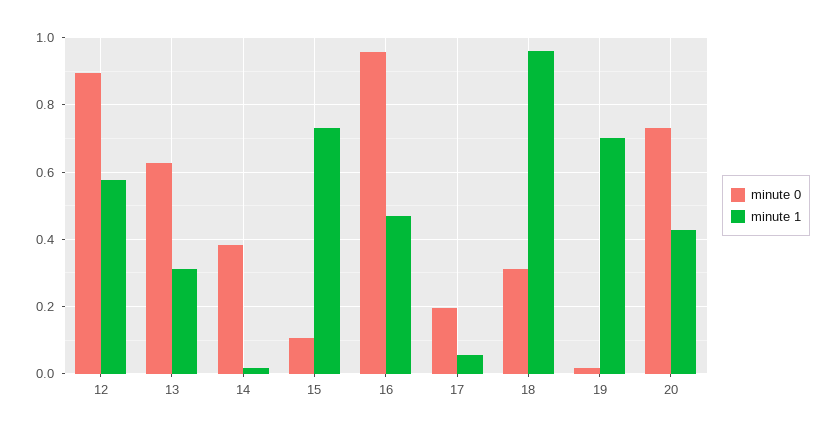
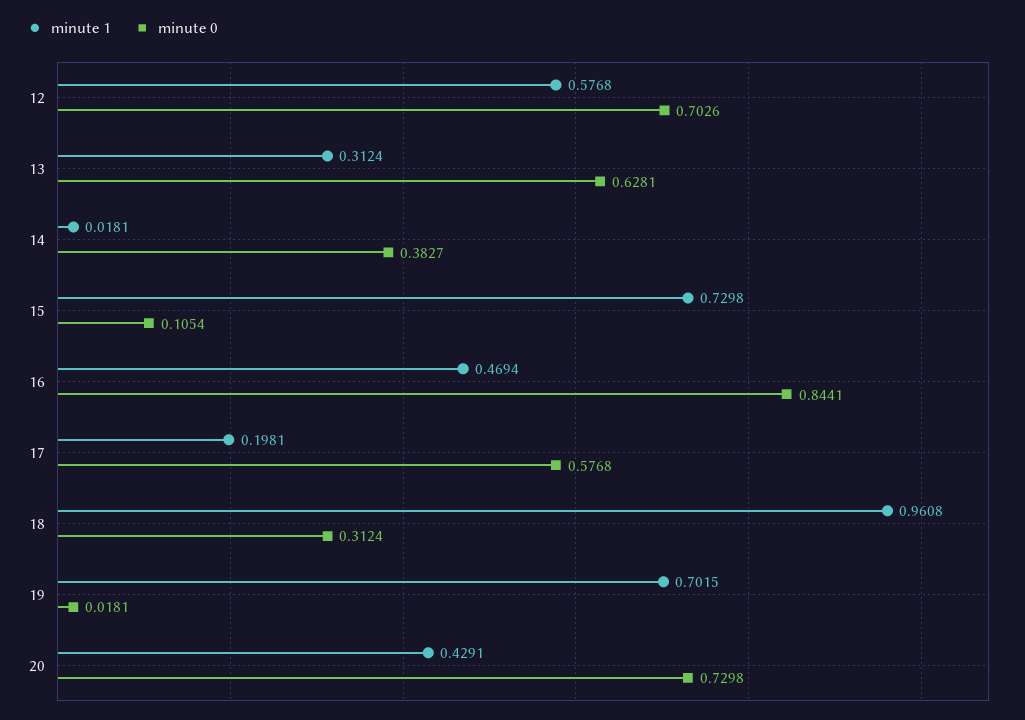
  {
    "minute 0": {
-     "12": 0.9,
+     "12": 0.7026,
      "13": 0.6281,
      "14": 0.3827,
      "15": 0.1054,
-     "16": 0.96,
+     "16": 0.8441,
-     "17": 0.2,
+     "17": 0.5768,
      "18": 0.3124,
      "19": 0.0181,
      "20": 0.7298
    },
    "minute 1": {
      "12": 0.5768,
      "13": 0.3124,
      "14": 0.0181,
      "15": 0.7298,
      "16": 0.4694,
-     "17": 0.06,
+     "17": 0.1981,
      "18": 0.9608,
      "19": 0.7015,
      "20": 0.4291
    }
  }

